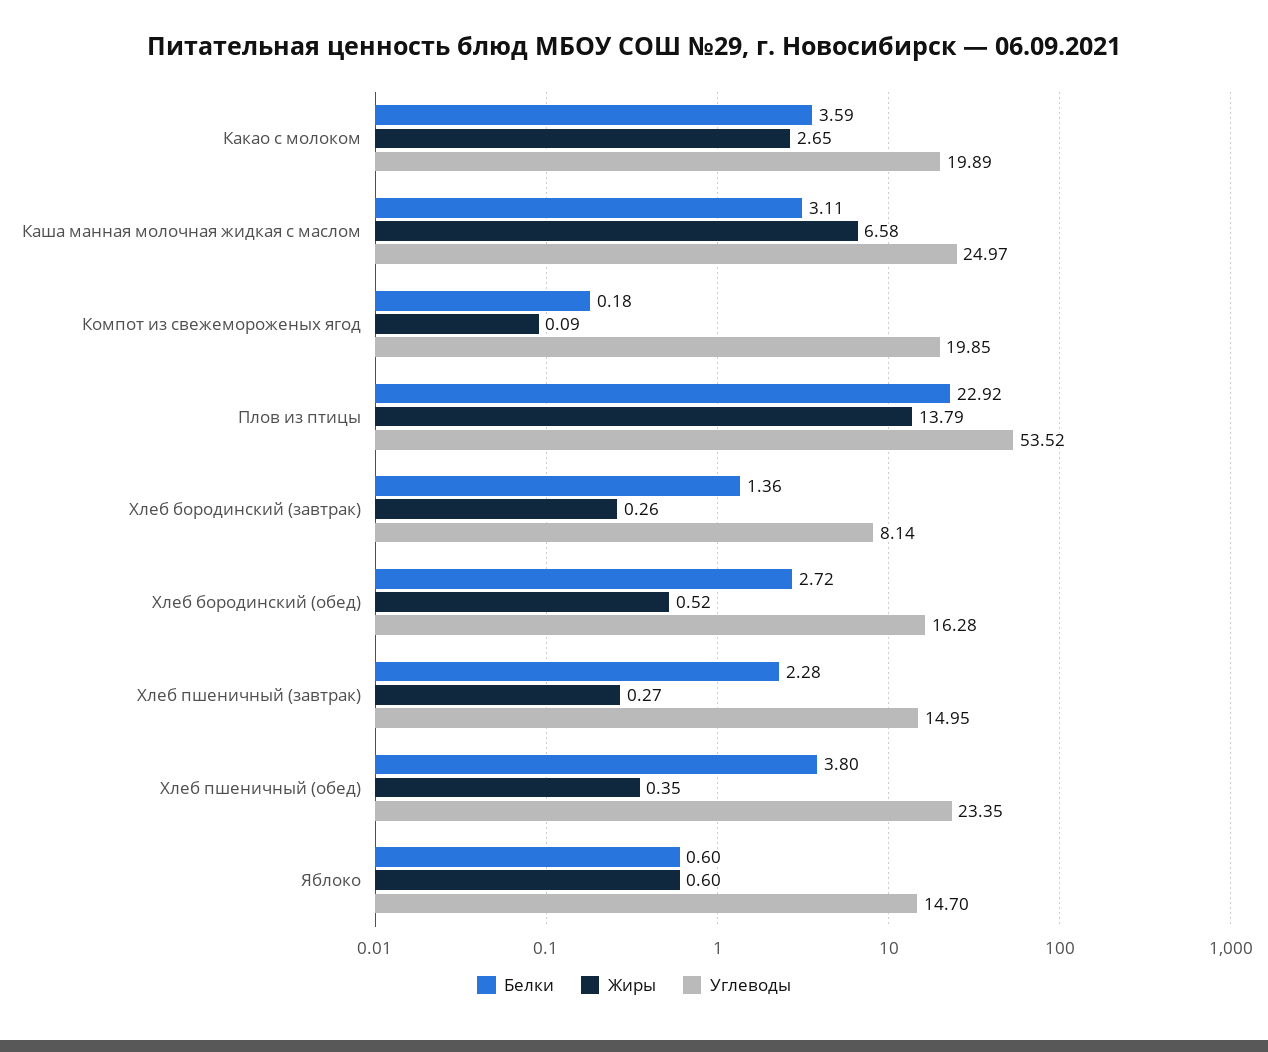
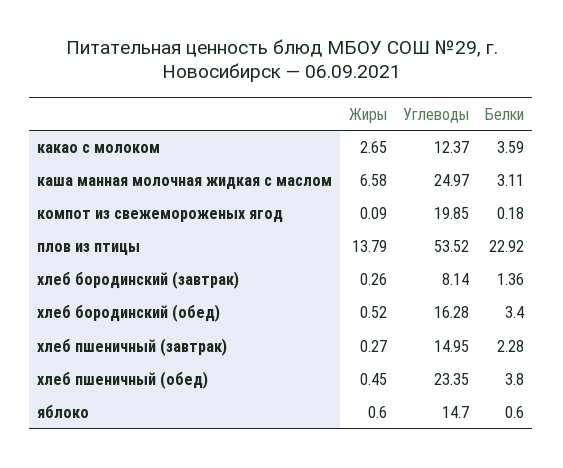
  {
    "Белки": {
      "Какао с молоком": 3.59,
      "Каша манная молочная жидкая с маслом": 3.11,
      "Компот из свежемороженых ягод": 0.18,
      "Плов из птицы": 22.92,
      "Хлеб бородинский (завтрак)": 1.36,
-     "Хлеб бородинский (обед)": 2.72,
+     "Хлеб бородинский (обед)": 3.4,
      "Хлеб пшеничный (завтрак)": 2.28,
      "Хлеб пшеничный (обед)": 3.8,
      "Яблоко": 0.6
    },
    "Жиры": {
      "Какао с молоком": 2.65,
      "Каша манная молочная жидкая с маслом": 6.58,
      "Компот из свежемороженых ягод": 0.09,
      "Плов из птицы": 13.79,
      "Хлеб бородинский (завтрак)": 0.26,
      "Хлеб бородинский (обед)": 0.52,
      "Хлеб пшеничный (завтрак)": 0.27,
-     "Хлеб пшеничный (обед)": 0.35,
+     "Хлеб пшеничный (обед)": 0.45,
      "Яблоко": 0.6
    },
    "Углеводы": {
-     "Какао с молоком": 19.89,
+     "Какао с молоком": 12.37,
      "Каша манная молочная жидкая с маслом": 24.97,
      "Компот из свежемороженых ягод": 19.85,
      "Плов из птицы": 53.52,
      "Хлеб бородинский (завтрак)": 8.14,
      "Хлеб бородинский (обед)": 16.28,
      "Хлеб пшеничный (завтрак)": 14.95,
      "Хлеб пшеничный (обед)": 23.35,
      "Яблоко": 14.7
    }
  }

